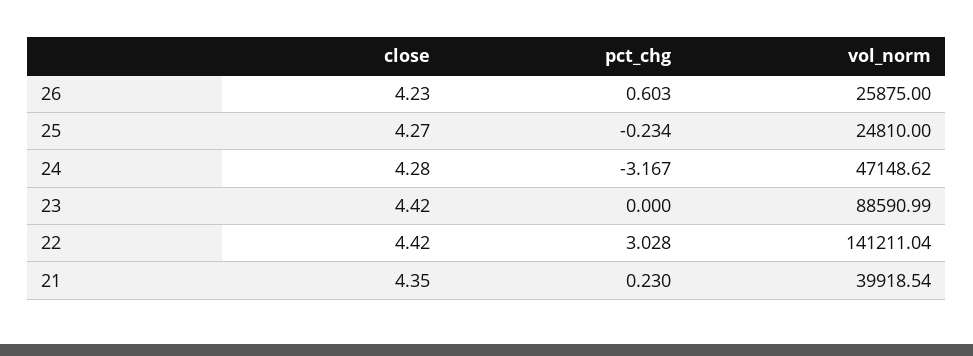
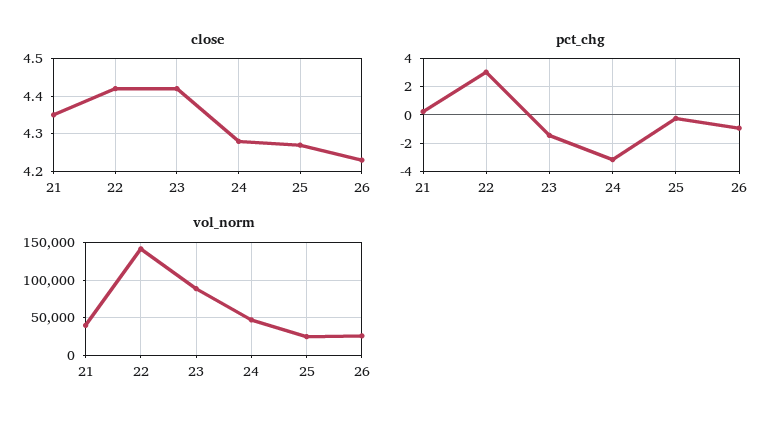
  {
    "close": {
      "26": 4.23,
      "25": 4.27,
      "24": 4.28,
      "23": 4.42,
      "22": 4.42,
      "21": 4.35
    },
    "pct_chg": {
-     "26": 0.603,
+     "26": -1,
      "25": -0.234,
      "24": -3.167,
-     "23": 0,
+     "23": -1.5,
      "22": 3.028,
      "21": 0.23
    },
    "vol_norm": {
      "26": 25875,
      "25": 24810,
      "24": 47148.62,
      "23": 88590.99,
      "22": 141211.04,
      "21": 39918.54
    }
  }

